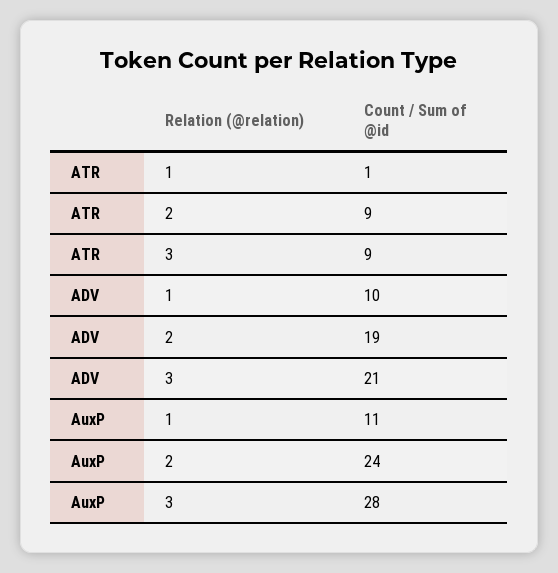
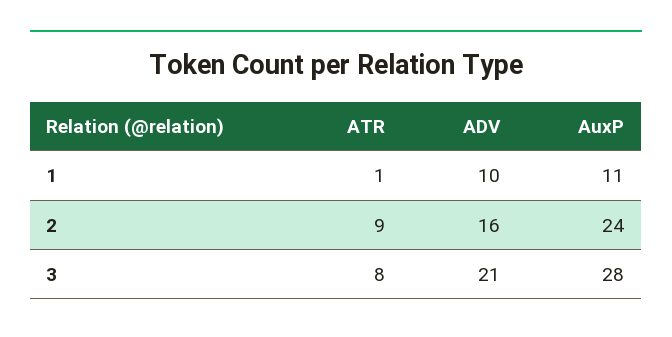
  {
    "ATR": {
      "1": 1,
      "2": 9,
-     "3": 9
+     "3": 8
    },
    "ADV": {
      "1": 10,
-     "2": 19,
+     "2": 16,
      "3": 21
    },
    "AuxP": {
      "1": 11,
      "2": 24,
      "3": 28
    }
  }

